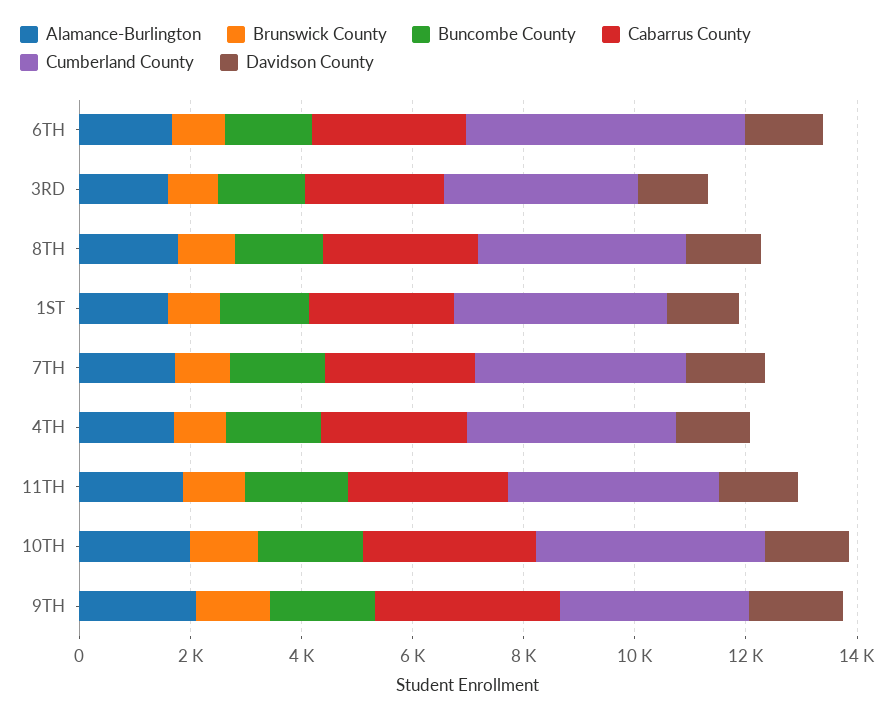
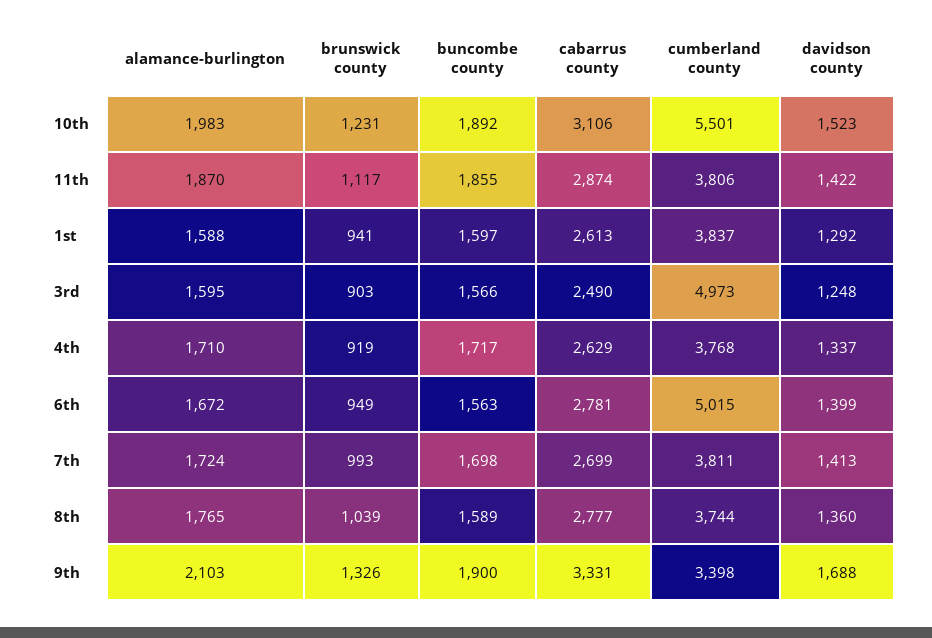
  {
    "Alamance-Burlington": {
      "6TH": 1672,
      "3RD": 1595,
      "8TH": 1765,
      "1ST": 1588,
      "7TH": 1724,
      "4TH": 1710,
      "11TH": 1870,
      "10TH": 1983,
      "9TH": 2103
    },
    "Brunswick County": {
      "6TH": 949,
      "3RD": 903,
      "8TH": 1039,
      "1ST": 941,
      "7TH": 993,
      "4TH": 919,
      "11TH": 1117,
      "10TH": 1231,
      "9TH": 1326
    },
    "Buncombe County": {
      "6TH": 1563,
      "3RD": 1566,
      "8TH": 1589,
      "1ST": 1597,
      "7TH": 1698,
      "4TH": 1717,
      "11TH": 1855,
      "10TH": 1892,
      "9TH": 1900
    },
    "Cabarrus County": {
      "6TH": 2781,
      "3RD": 2490,
      "8TH": 2777,
      "1ST": 2613,
      "7TH": 2699,
      "4TH": 2629,
      "11TH": 2874,
      "10TH": 3106,
      "9TH": 3331
    },
    "Cumberland County": {
      "6TH": 5015,
-     "3RD": 3500,
+     "3RD": 4973,
      "8TH": 3744,
      "1ST": 3837,
      "7TH": 3811,
      "4TH": 3768,
      "11TH": 3806,
-     "10TH": 4000,
+     "10TH": 5501,
      "9TH": 3398
    },
    "Davidson County": {
      "6TH": 1399,
      "3RD": 1248,
      "8TH": 1360,
      "1ST": 1292,
      "7TH": 1413,
      "4TH": 1337,
      "11TH": 1422,
      "10TH": 1523,
      "9TH": 1688
    }
  }

